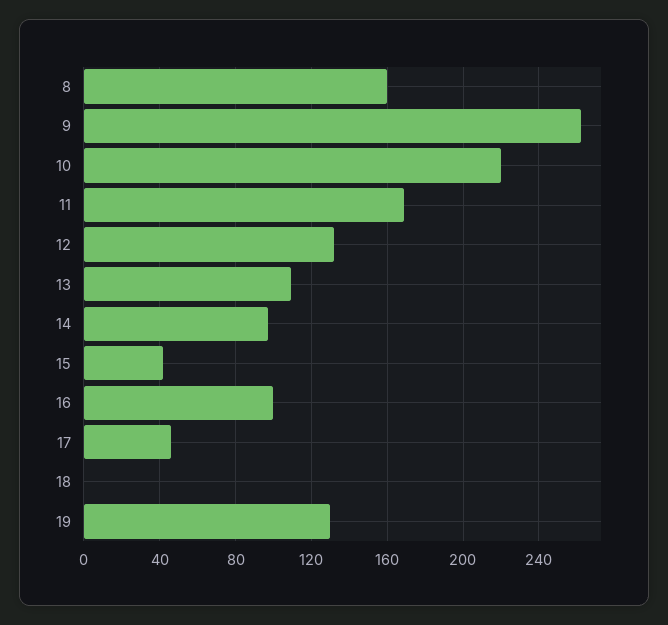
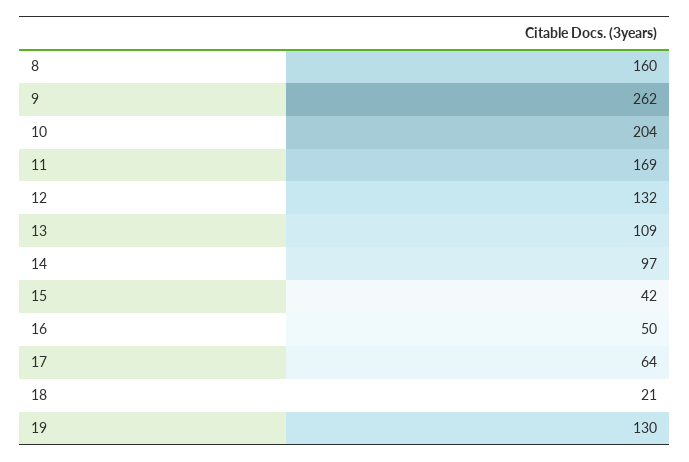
  {
    "8": 160,
    "9": 262,
-   "10": 220,
+   "10": 204,
    "11": 169,
    "12": 132,
    "13": 109,
    "14": 97,
    "15": 42,
-   "16": 100,
+   "16": 50,
-   "17": 45,
+   "17": 64,
-   "18": 0,
+   "18": 21,
    "19": 130
  }

